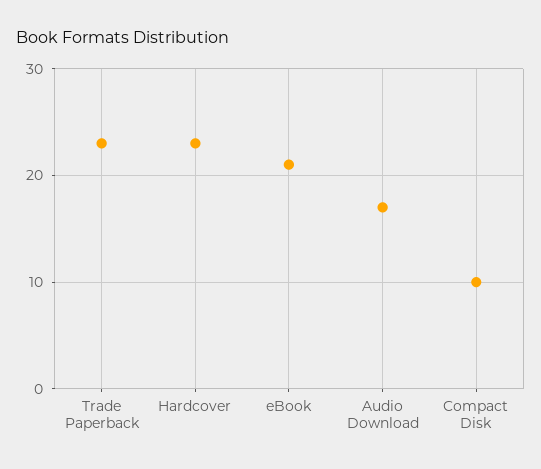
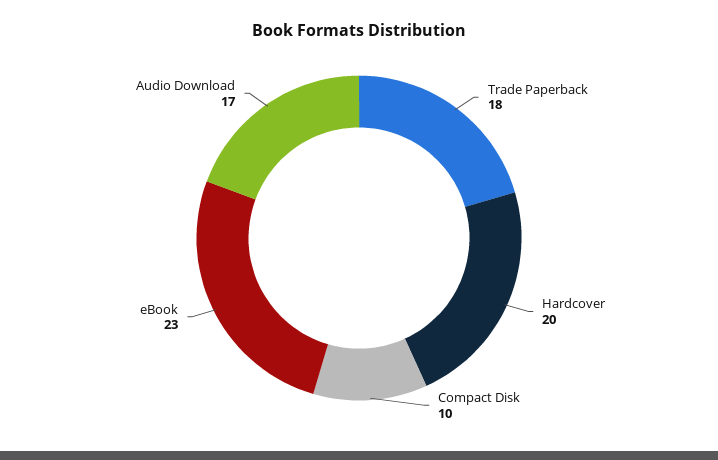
  {
-   "Trade Paperback": 23,
+   "Trade Paperback": 18,
-   "Hardcover": 23,
+   "Hardcover": 20,
-   "eBook": 21,
+   "eBook": 23,
    "Audio Download": 17,
    "Compact Disk": 10
  }

